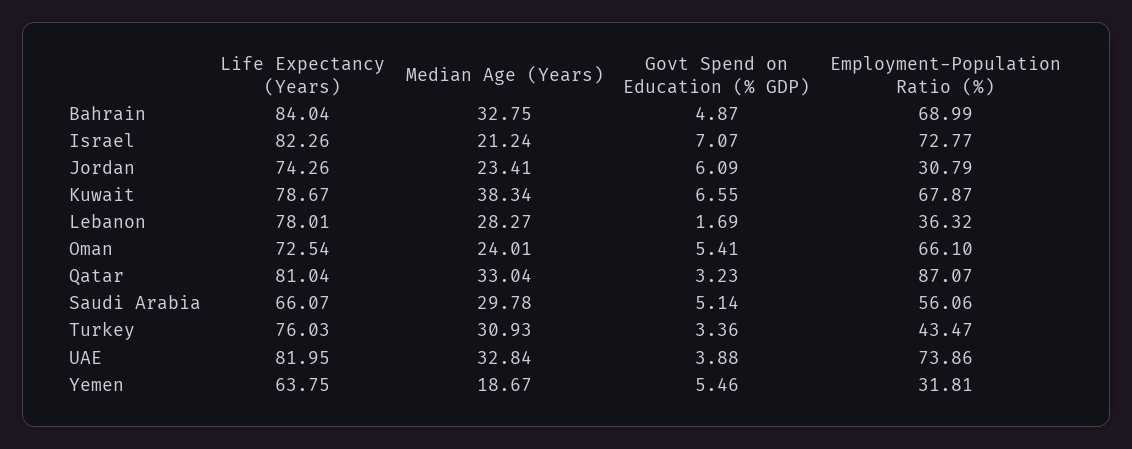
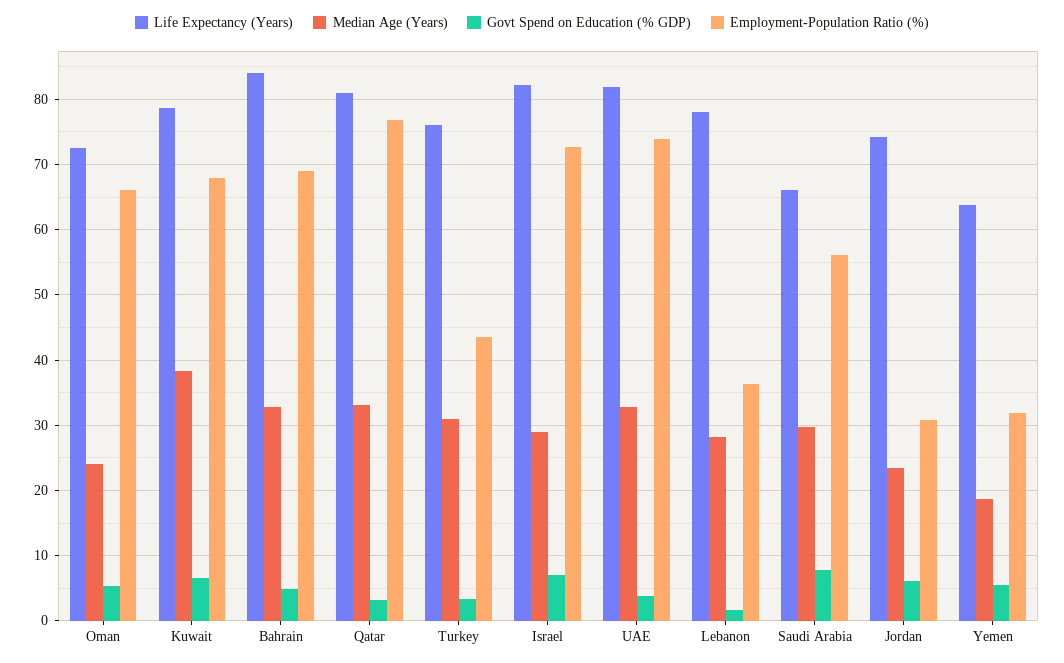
  {
    "Life Expectancy (Years)": {
      "Bahrain": 84.04,
      "Israel": 82.26,
      "Jordan": 74.26,
      "Kuwait": 78.67,
      "Lebanon": 78.01,
      "Oman": 72.54,
      "Qatar": 81.04,
      "Saudi Arabia": 66.07,
      "Turkey": 76.03,
      "UAE": 81.95,
      "Yemen": 63.75
    },
    "Median Age (Years)": {
      "Bahrain": 32.75,
-     "Israel": 21.24,
+     "Israel": 29,
      "Jordan": 23.41,
      "Kuwait": 38.34,
      "Lebanon": 28.27,
      "Oman": 24.01,
      "Qatar": 33.04,
      "Saudi Arabia": 29.78,
      "Turkey": 30.93,
      "UAE": 32.84,
      "Yemen": 18.67
    },
    "Govt Spend on Education (% GDP)": {
      "Bahrain": 4.87,
      "Israel": 7.07,
      "Jordan": 6.09,
      "Kuwait": 6.55,
      "Lebanon": 1.69,
      "Oman": 5.41,
      "Qatar": 3.23,
-     "Saudi Arabia": 5.14,
+     "Saudi Arabia": 8,
      "Turkey": 3.36,
      "UAE": 3.88,
      "Yemen": 5.46
    },
    "Employment-Population Ratio (%)": {
      "Bahrain": 68.99,
      "Israel": 72.77,
      "Jordan": 30.79,
      "Kuwait": 67.87,
      "Lebanon": 36.32,
      "Oman": 66.1,
-     "Qatar": 87.07,
+     "Qatar": 77,
      "Saudi Arabia": 56.06,
      "Turkey": 43.47,
      "UAE": 73.86,
      "Yemen": 31.81
    }
  }

